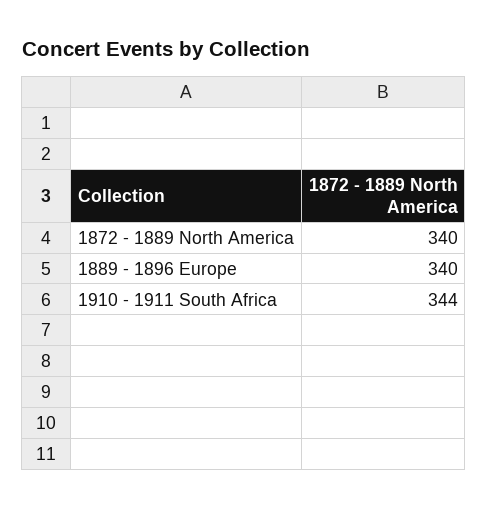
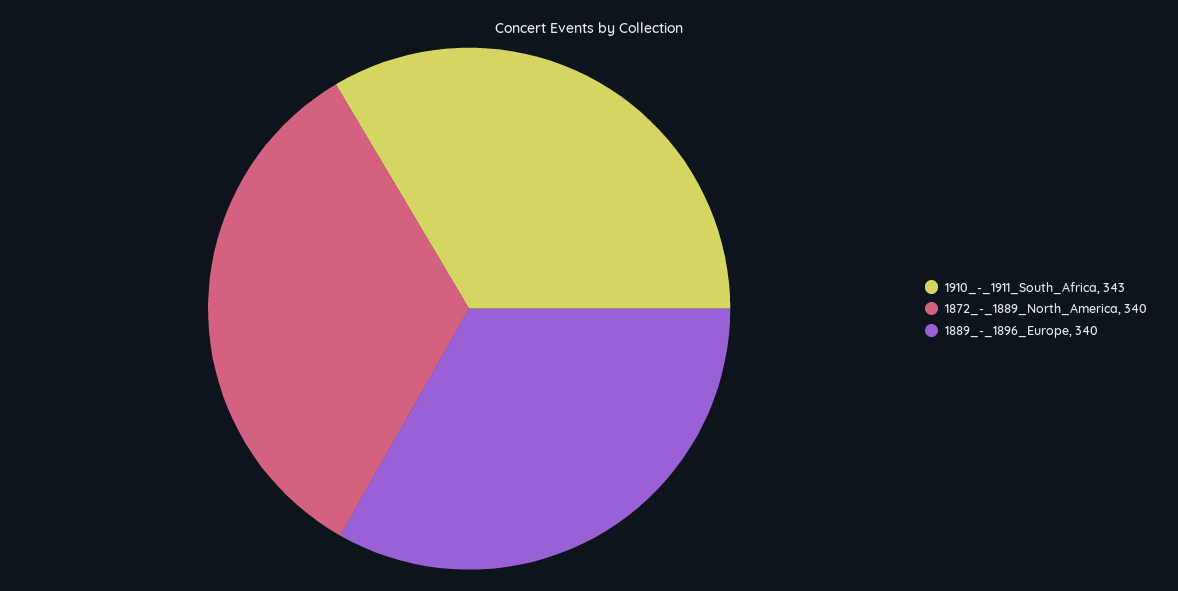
  {
    "1872 - 1889 North America": 340,
    "1889 - 1896 Europe": 340,
-   "1910 - 1911 South Africa": 344
+   "1910 - 1911 South Africa": 343
  }

